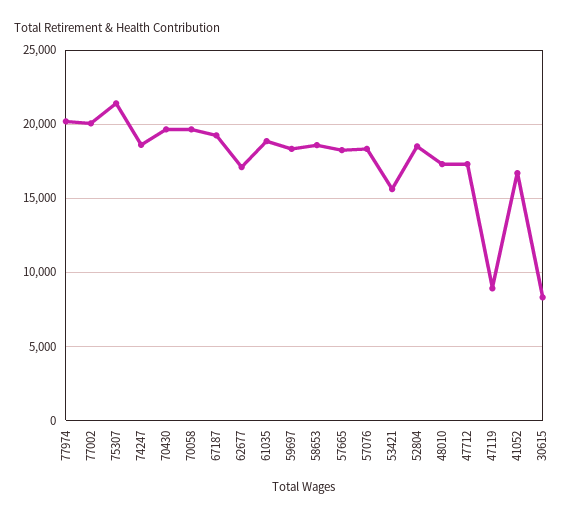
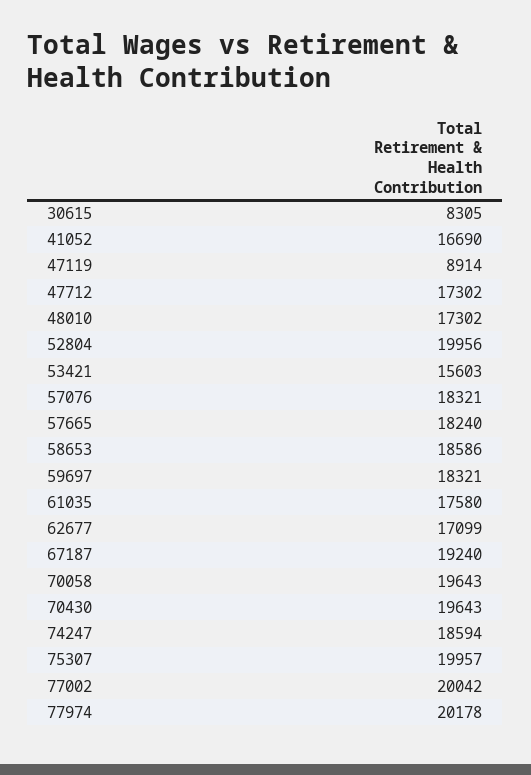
  {
    "77974": 20178,
    "77002": 20042,
-   "75307": 21500,
+   "75307": 19957,
    "74247": 18594,
    "70430": 19643,
    "70058": 19643,
    "67187": 19240,
    "62677": 17099,
-   "61035": 19000,
+   "61035": 17580,
    "59697": 18321,
    "58653": 18586,
    "57665": 18240,
    "57076": 18321,
    "53421": 15603,
-   "52804": 18500,
+   "52804": 19956,
    "48010": 17302,
    "47712": 17302,
    "47119": 8914,
    "41052": 16690,
    "30615": 8305
  }

